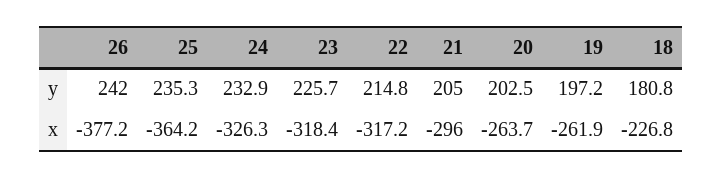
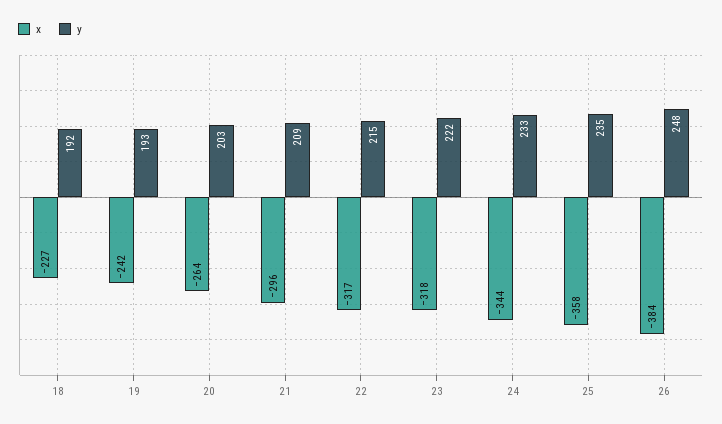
  {
    "y": {
-     "26": 242,
+     "26": 248,
      "25": 235.3,
      "24": 232.9,
-     "23": 225.7,
+     "23": 222,
      "22": 214.8,
-     "21": 205,
+     "21": 209,
      "20": 202.5,
-     "19": 197.2,
+     "19": 193,
-     "18": 180.8
+     "18": 192
    },
    "x": {
-     "26": -377.2,
+     "26": -384,
-     "25": -364.2,
+     "25": -358,
-     "24": -326.3,
+     "24": -344,
      "23": -318.4,
      "22": -317.2,
      "21": -296,
      "20": -263.7,
-     "19": -261.9,
+     "19": -242,
      "18": -226.8
    }
  }

